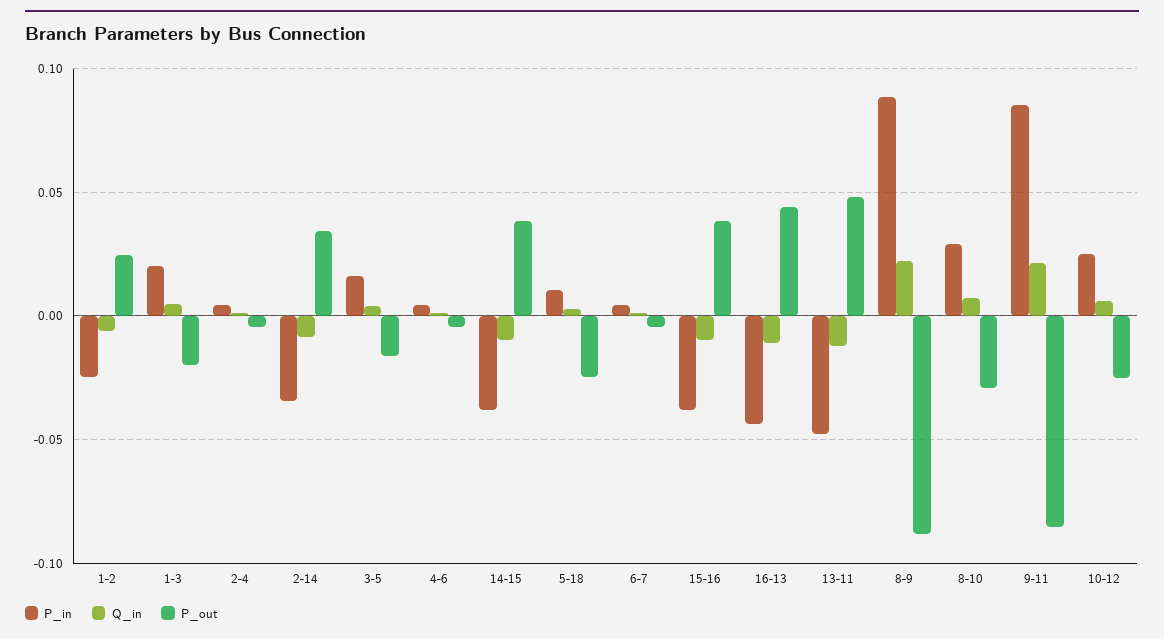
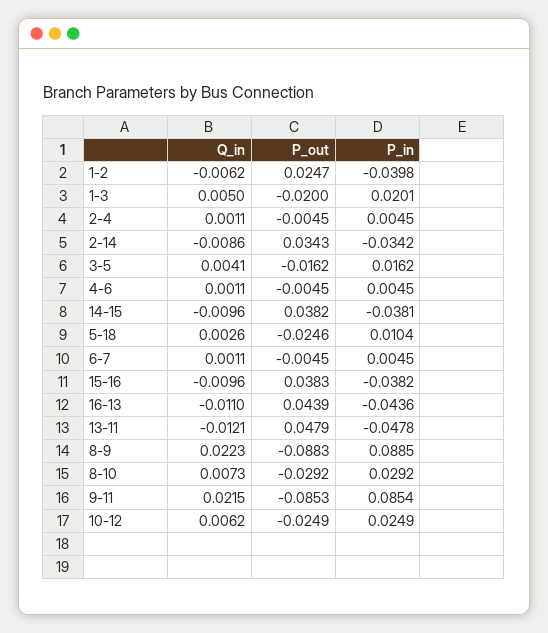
  {
    "P_in": {
-     "1-2": -0.025,
+     "1-2": -0.0398,
      "1-3": 0.0201,
      "2-4": 0.0045,
      "2-14": -0.0342,
      "3-5": 0.0162,
      "4-6": 0.0045,
      "14-15": -0.0381,
      "5-18": 0.0104,
      "6-7": 0.0045,
      "15-16": -0.0382,
      "16-13": -0.0436,
      "13-11": -0.0478,
      "8-9": 0.0885,
      "8-10": 0.0292,
      "9-11": 0.0854,
      "10-12": 0.0249
    },
    "Q_in": {
      "1-2": -0.0062,
      "1-3": 0.005,
      "2-4": 0.0011,
      "2-14": -0.0086,
      "3-5": 0.0041,
      "4-6": 0.0011,
      "14-15": -0.0096,
      "5-18": 0.0026,
      "6-7": 0.0011,
      "15-16": -0.0096,
      "16-13": -0.011,
      "13-11": -0.0121,
      "8-9": 0.0223,
      "8-10": 0.0073,
      "9-11": 0.0215,
      "10-12": 0.0062
    },
    "P_out": {
      "1-2": 0.0247,
      "1-3": -0.02,
      "2-4": -0.0045,
      "2-14": 0.0343,
      "3-5": -0.0162,
      "4-6": -0.0045,
      "14-15": 0.0382,
      "5-18": -0.0246,
      "6-7": -0.0045,
      "15-16": 0.0383,
      "16-13": 0.0439,
      "13-11": 0.0479,
      "8-9": -0.0883,
      "8-10": -0.0292,
      "9-11": -0.0853,
      "10-12": -0.0249
    }
  }

